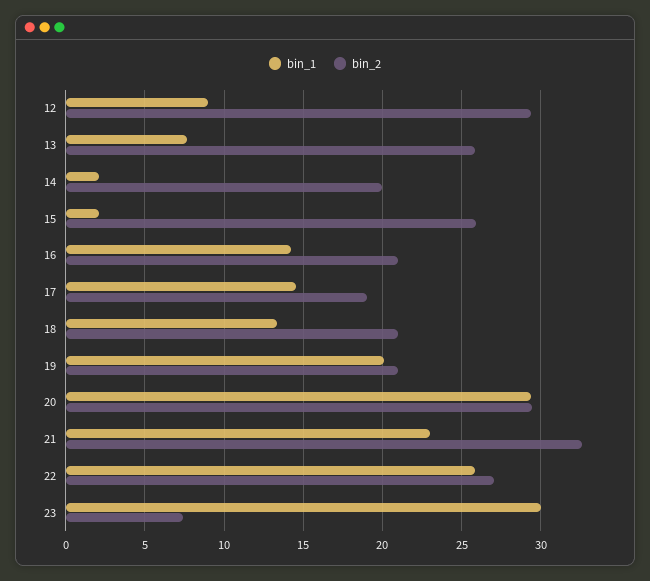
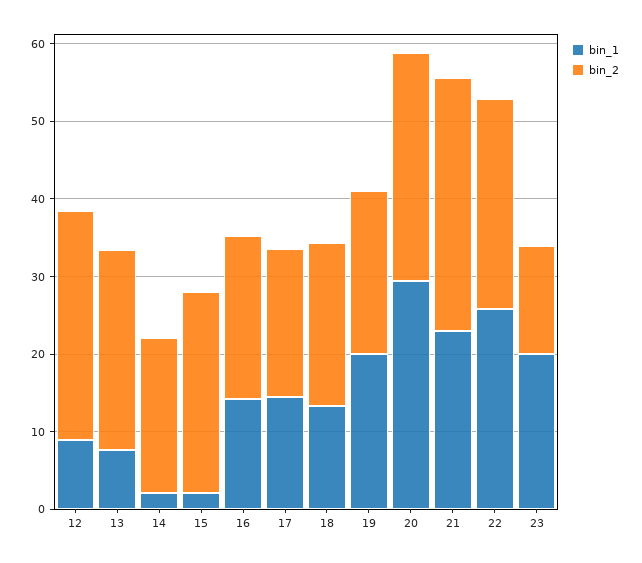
  {
    "bin_1": {
      "12": 9,
      "13": 7.5,
      "14": 2,
      "15": 2,
      "16": 14,
      "17": 14.5,
      "18": 13.5,
      "19": 20,
      "20": 29.5,
      "21": 23,
      "22": 26,
-     "23": 30
+     "23": 20
    },
    "bin_2": {
      "12": 29.5,
      "13": 26,
      "14": 20,
      "15": 26,
      "16": 21,
      "17": 19,
      "18": 21,
      "19": 21,
      "20": 29.5,
      "21": 32.5,
      "22": 27,
-     "23": 7.5
+     "23": 14
    }
  }

